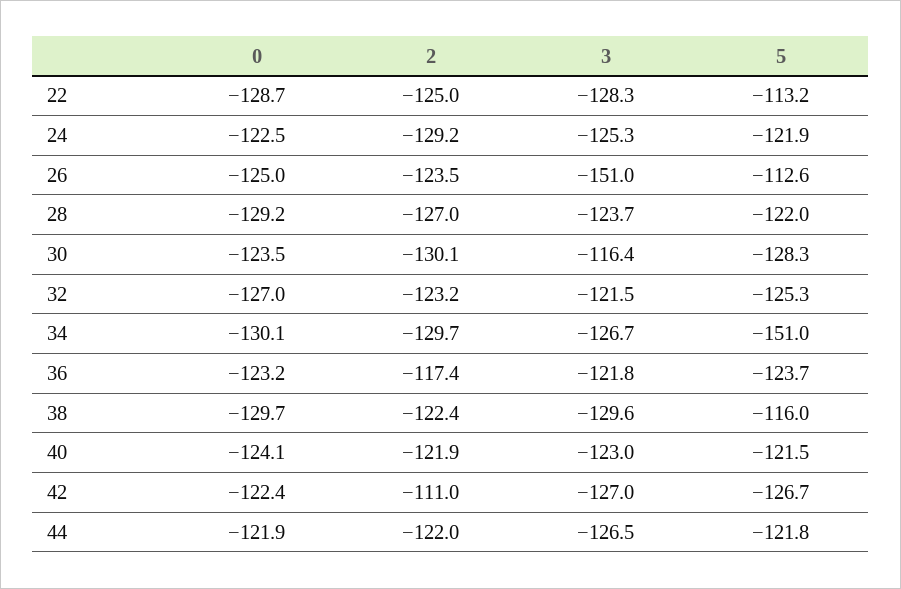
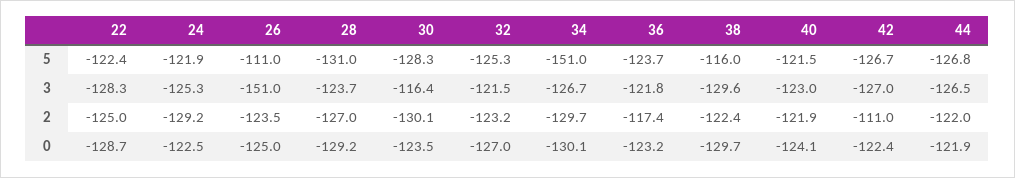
  {
    "0": {
      "22": -128.7,
      "24": -122.5,
      "26": -125,
      "28": -129.2,
      "30": -123.5,
      "32": -127,
      "34": -130.1,
      "36": -123.2,
      "38": -129.7,
      "40": -124.1,
      "42": -122.4,
      "44": -121.9
    },
    "2": {
      "22": -125,
      "24": -129.2,
      "26": -123.5,
      "28": -127,
      "30": -130.1,
      "32": -123.2,
      "34": -129.7,
      "36": -117.4,
      "38": -122.4,
      "40": -121.9,
      "42": -111,
      "44": -122
    },
    "3": {
      "22": -128.3,
      "24": -125.3,
      "26": -151,
      "28": -123.7,
      "30": -116.4,
      "32": -121.5,
      "34": -126.7,
      "36": -121.8,
      "38": -129.6,
      "40": -123,
      "42": -127,
      "44": -126.5
    },
    "5": {
-     "22": -113.2,
+     "22": -122.4,
      "24": -121.9,
-     "26": -112.6,
+     "26": -111,
-     "28": -122,
+     "28": -131,
      "30": -128.3,
      "32": -125.3,
      "34": -151,
      "36": -123.7,
      "38": -116,
      "40": -121.5,
      "42": -126.7,
-     "44": -121.8
+     "44": -126.8
    }
  }

